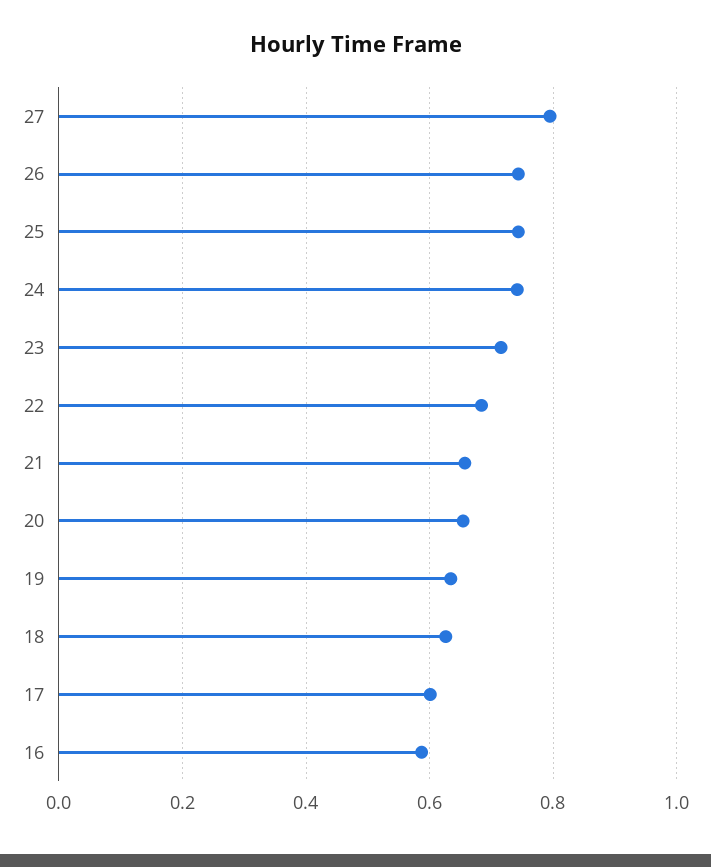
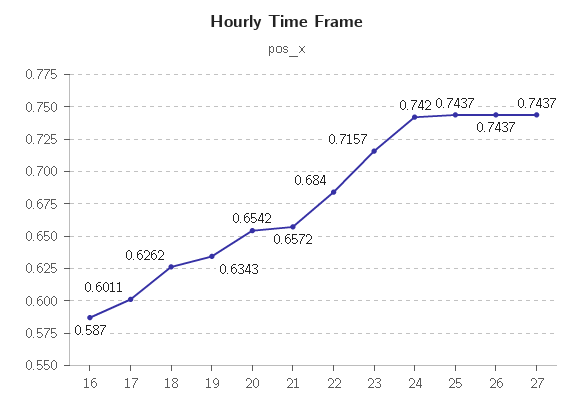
  {
-   "27": 0.8,
+   "27": 0.7437,
    "26": 0.7437,
    "25": 0.7437,
    "24": 0.742,
    "23": 0.7157,
    "22": 0.684,
    "21": 0.6572,
    "20": 0.6542,
    "19": 0.6343,
    "18": 0.6262,
    "17": 0.6011,
    "16": 0.587
  }

